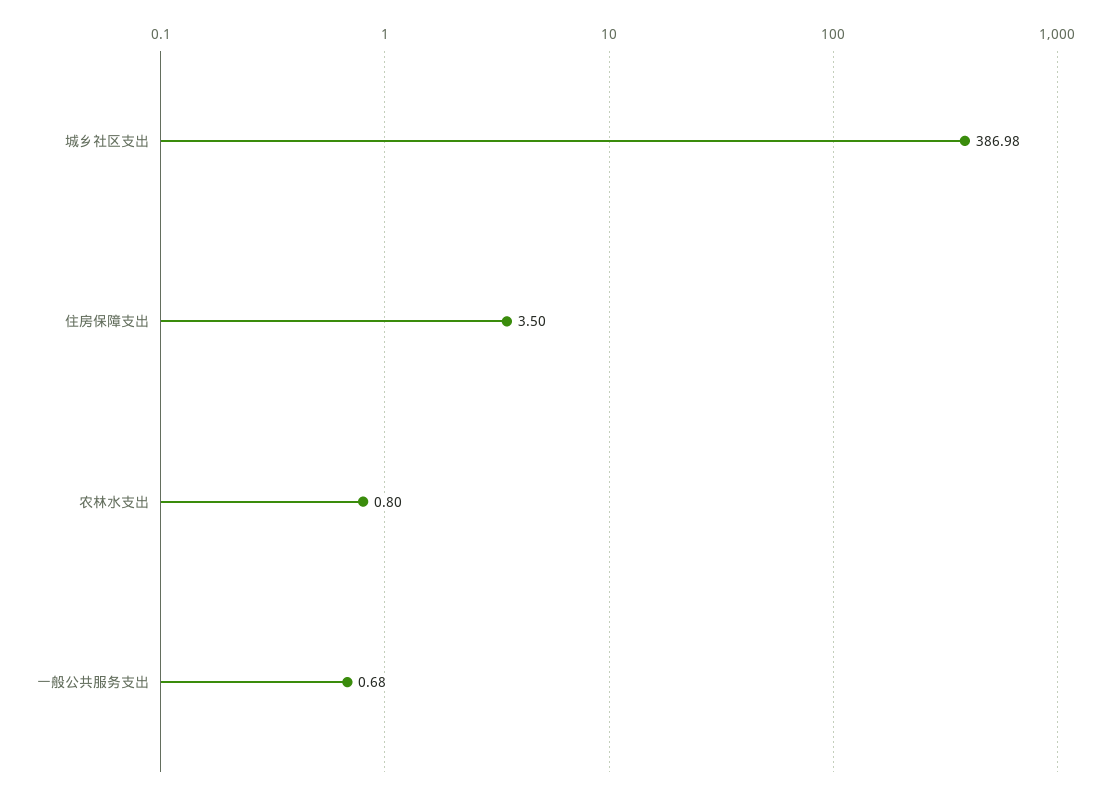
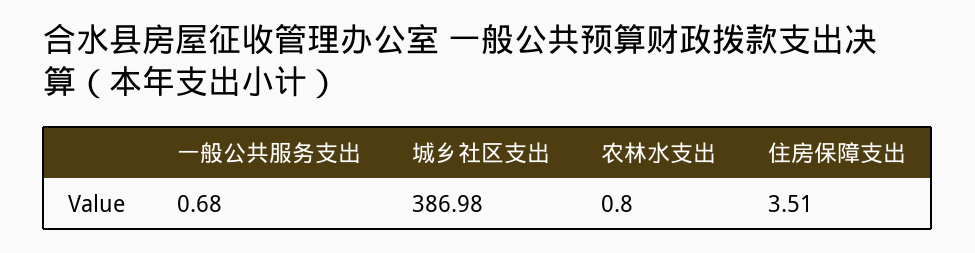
  {
    "城乡社区支出": 386.98,
-   "住房保障支出": 3.5,
+   "住房保障支出": 3.51,
    "农林水支出": 0.8,
    "一般公共服务支出": 0.68
  }

